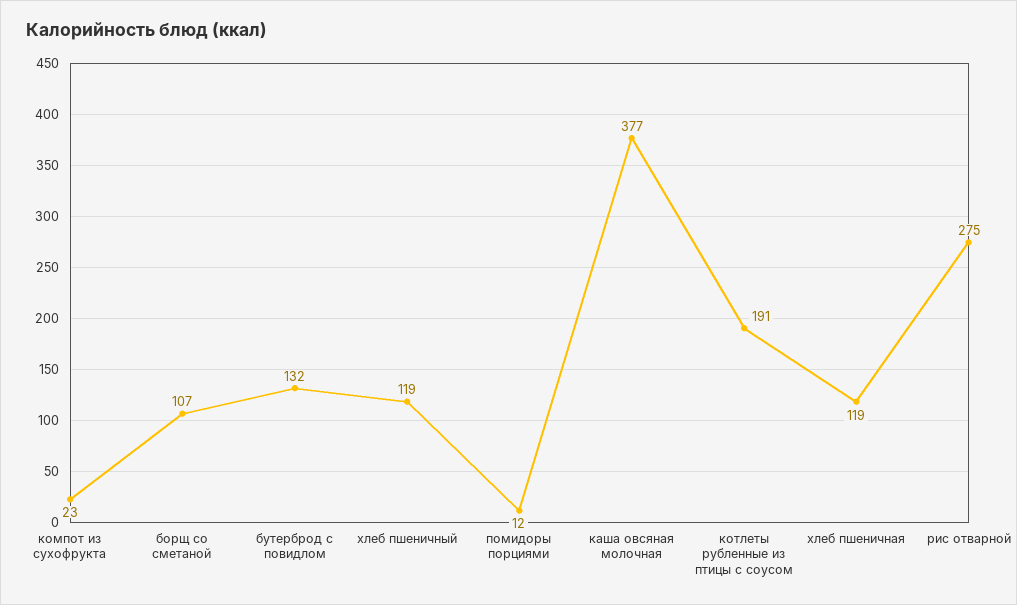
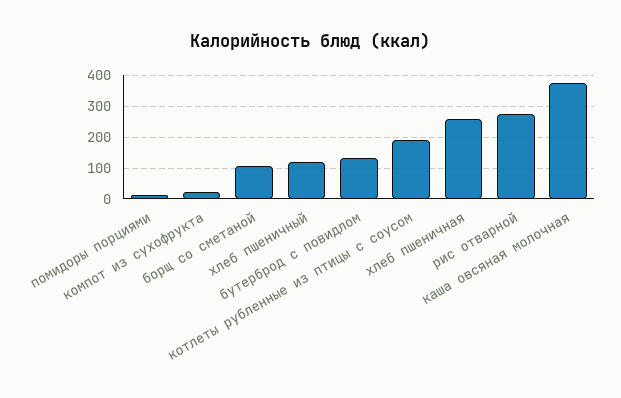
  {
    "компот из сухофрукта": 23,
    "борщ со сметаной": 107,
    "бутерброд с повидлом": 132,
    "хлеб пшеничный": 119,
    "помидоры порциями": 12,
    "каша овсяная молочная": 377,
    "котлеты рубленные из птицы с соусом": 191,
-   "хлеб пшеничная": 119,
+   "хлеб пшеничная": 260,
    "рис отварной": 275
  }

